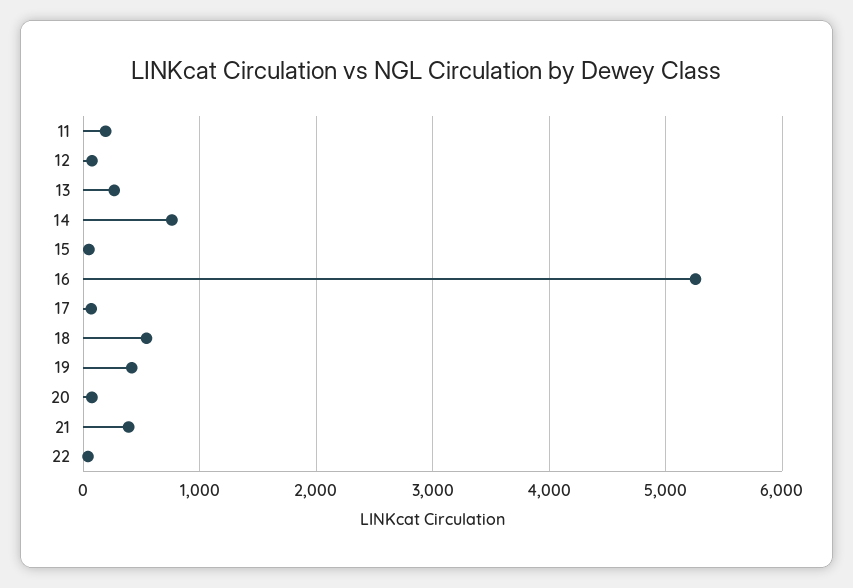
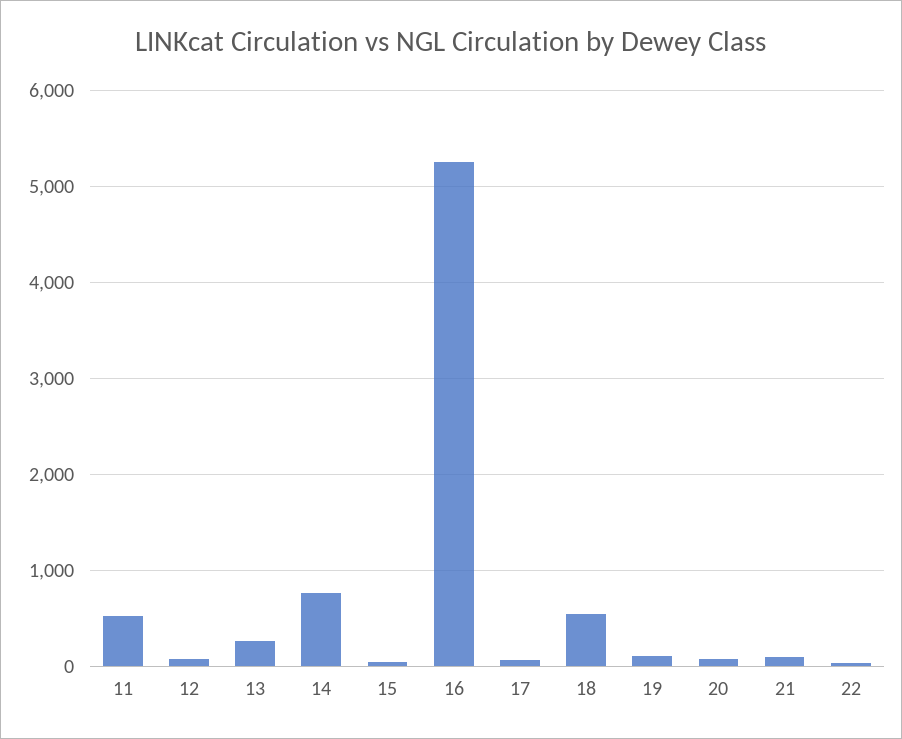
  {
-   "11": 200,
+   "11": 500,
    "12": 100,
    "13": 300,
    "14": 800,
    "15": 0,
    "16": 5300,
    "17": 100,
    "18": 500,
-   "19": 400,
+   "19": 100,
    "20": 100,
-   "21": 400,
+   "21": 100,
    "22": 0
  }

